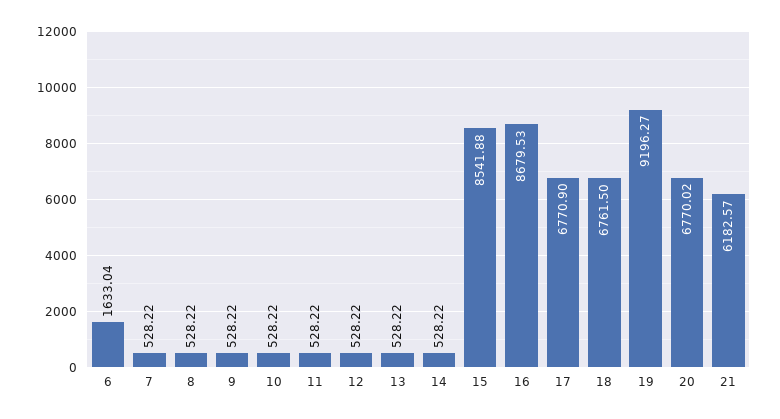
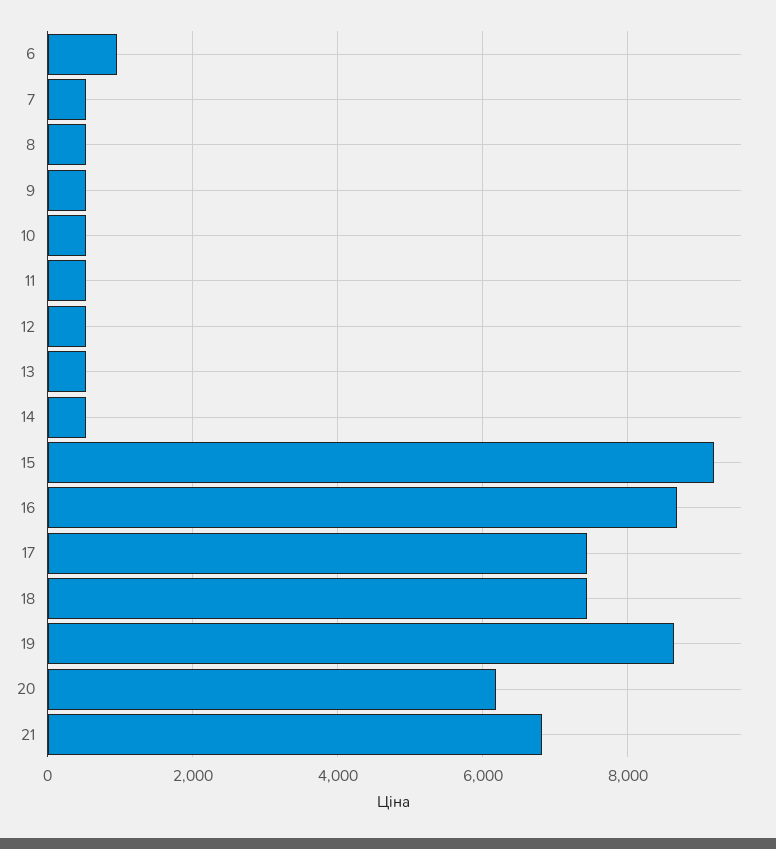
  {
-   "6": 1633.04,
+   "6": 1000,
    "7": 528.22,
    "8": 528.22,
    "9": 528.22,
    "10": 528.22,
    "11": 528.22,
    "12": 528.22,
    "13": 528.22,
    "14": 528.22,
-   "15": 8541.88,
+   "15": 9200,
    "16": 8679.53,
-   "17": 6770.9,
+   "17": 7400,
-   "18": 6761.5,
+   "18": 7400,
-   "19": 9196.27,
+   "19": 8600,
-   "20": 6770.02,
+   "20": 6200,
-   "21": 6182.57
+   "21": 6800
  }

